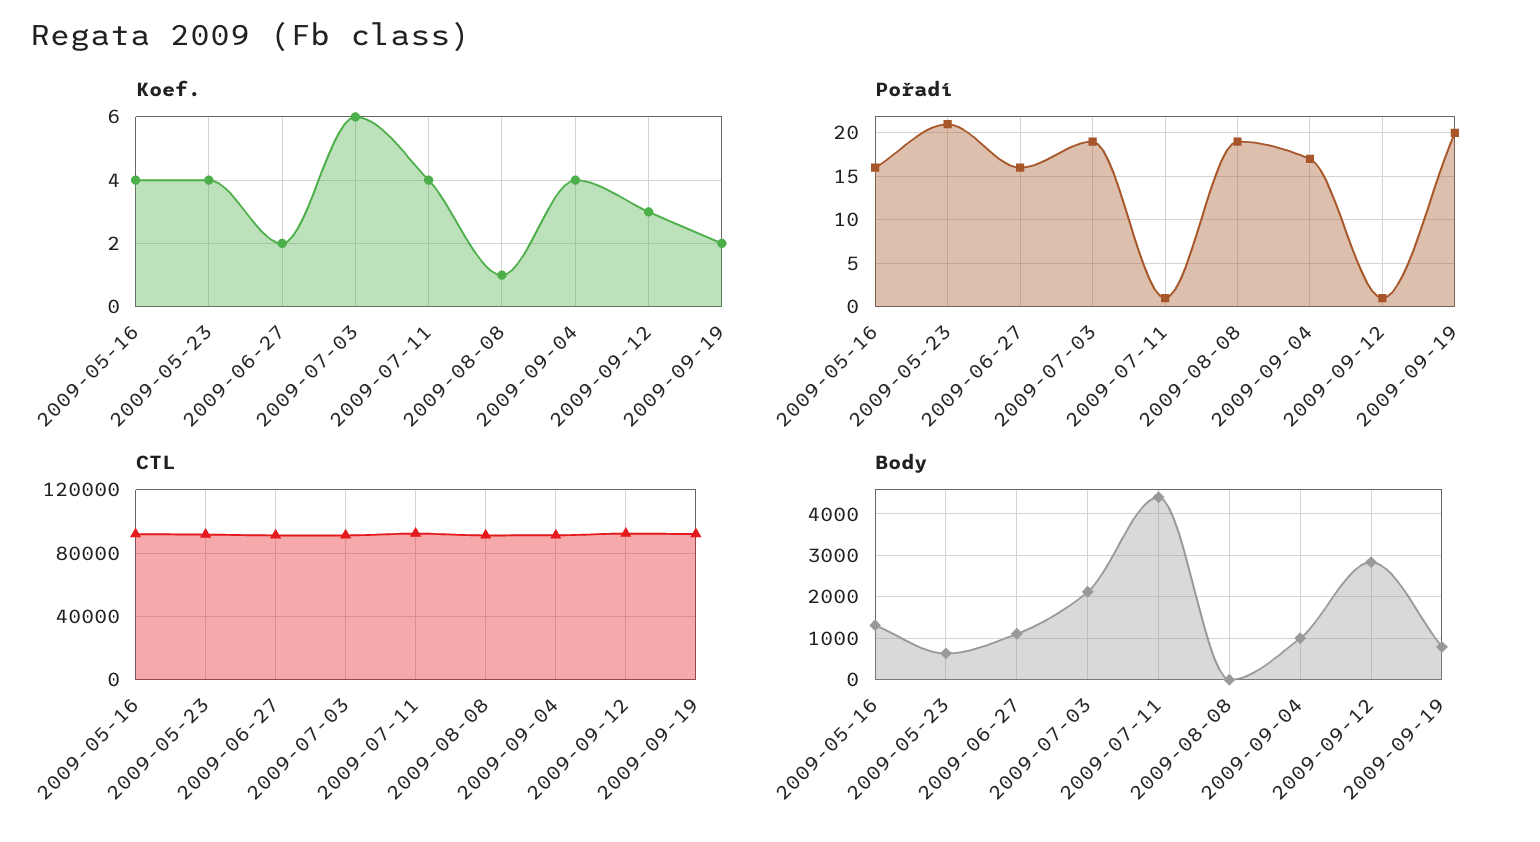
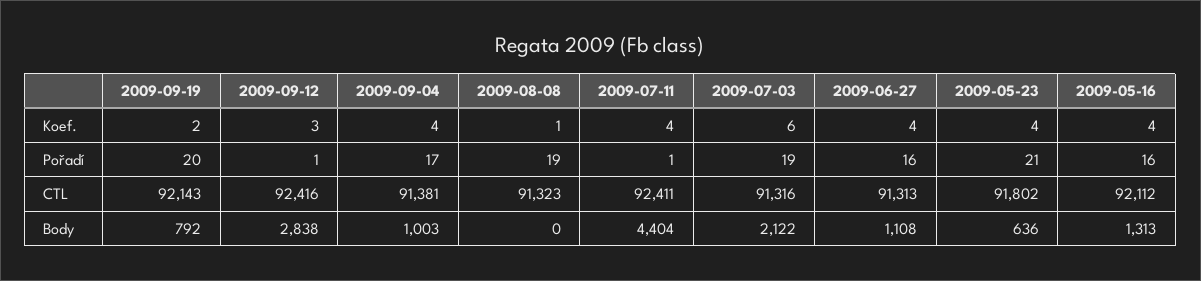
  {
    "Koef.": {
      "2009-05-16": 4,
      "2009-05-23": 4,
-     "2009-06-27": 2,
+     "2009-06-27": 4,
      "2009-07-03": 6,
      "2009-07-11": 4,
      "2009-08-08": 1,
      "2009-09-04": 4,
      "2009-09-12": 3,
      "2009-09-19": 2
    },
    "Pořadí": {
      "2009-05-16": 16,
      "2009-05-23": 21,
      "2009-06-27": 16,
      "2009-07-03": 19,
      "2009-07-11": 1,
      "2009-08-08": 19,
      "2009-09-04": 17,
      "2009-09-12": 1,
      "2009-09-19": 20
    },
    "CTL": {
      "2009-05-16": 92112,
      "2009-05-23": 91802,
      "2009-06-27": 91313,
      "2009-07-03": 91316,
      "2009-07-11": 92411,
      "2009-08-08": 91323,
      "2009-09-04": 91381,
      "2009-09-12": 92416,
      "2009-09-19": 92143
    },
    "Body": {
      "2009-05-16": 1313,
      "2009-05-23": 636,
      "2009-06-27": 1108,
      "2009-07-03": 2122,
      "2009-07-11": 4404,
      "2009-08-08": 0,
      "2009-09-04": 1003,
      "2009-09-12": 2838,
      "2009-09-19": 792
    }
  }

